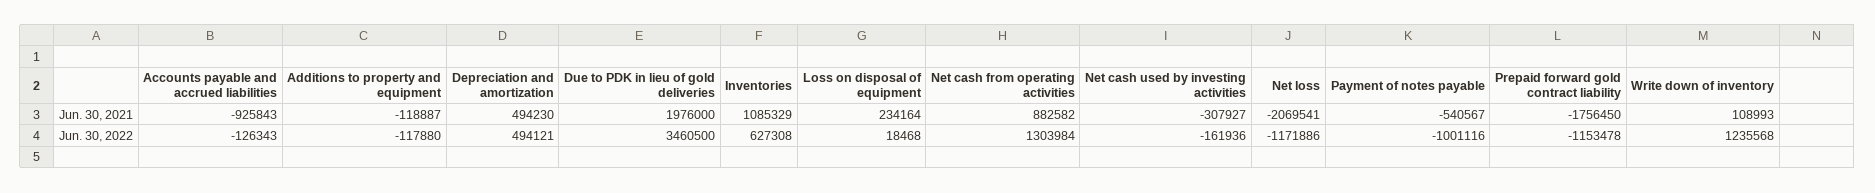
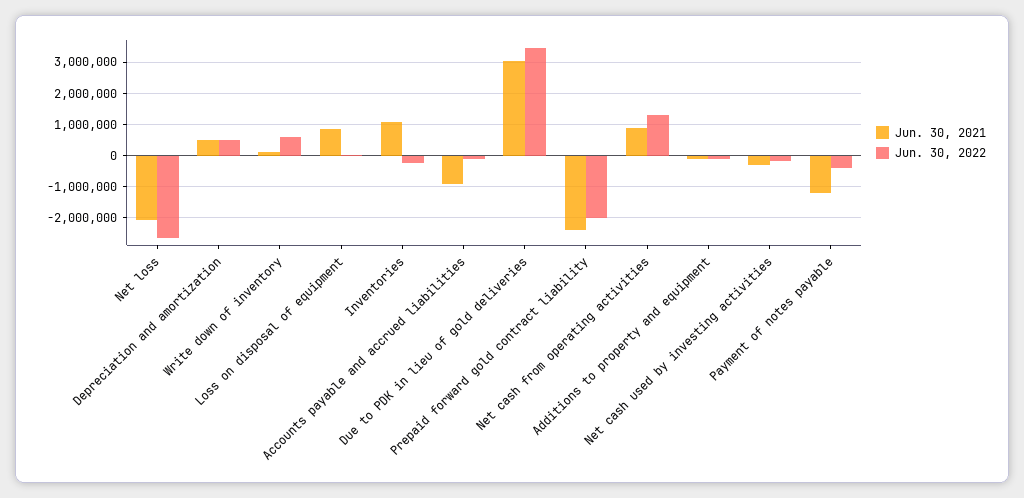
  {
    "Jun. 30, 2021": {
      "Accounts payable and accrued liabilities": -925843,
      "Additions to property and equipment": -118887,
      "Depreciation and amortization": 494230,
-     "Due to PDK in lieu of gold deliveries": 1976000,
+     "Due to PDK in lieu of gold deliveries": 3000000,
      "Inventories": 1085329,
-     "Loss on disposal of equipment": 234164,
+     "Loss on disposal of equipment": 800000,
      "Net cash from operating activities": 882582,
      "Net cash used by investing activities": -307927,
      "Net loss": -2069541,
-     "Payment of notes payable": -540567,
+     "Payment of notes payable": -1200000,
-     "Prepaid forward gold contract liability": -1756450,
+     "Prepaid forward gold contract liability": -2400000,
      "Write down of inventory": 108993
    },
    "Jun. 30, 2022": {
      "Accounts payable and accrued liabilities": -126343,
      "Additions to property and equipment": -117880,
      "Depreciation and amortization": 494121,
      "Due to PDK in lieu of gold deliveries": 3460500,
-     "Inventories": 627308,
+     "Inventories": -200000,
      "Loss on disposal of equipment": 18468,
      "Net cash from operating activities": 1303984,
      "Net cash used by investing activities": -161936,
-     "Net loss": -1171886,
+     "Net loss": -2600000,
-     "Payment of notes payable": -1001116,
+     "Payment of notes payable": -400000,
-     "Prepaid forward gold contract liability": -1153478,
+     "Prepaid forward gold contract liability": -2000000,
-     "Write down of inventory": 1235568
+     "Write down of inventory": 600000
    }
  }

